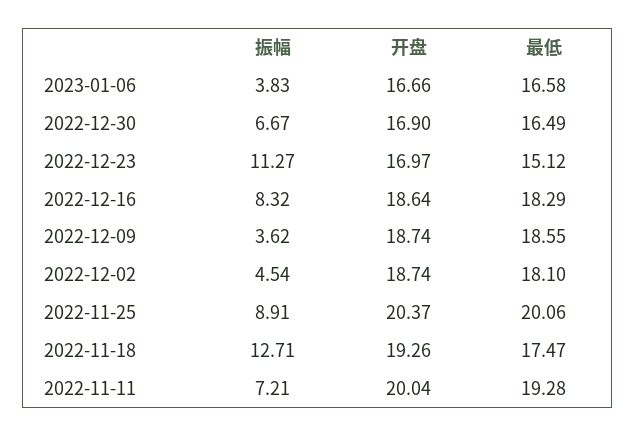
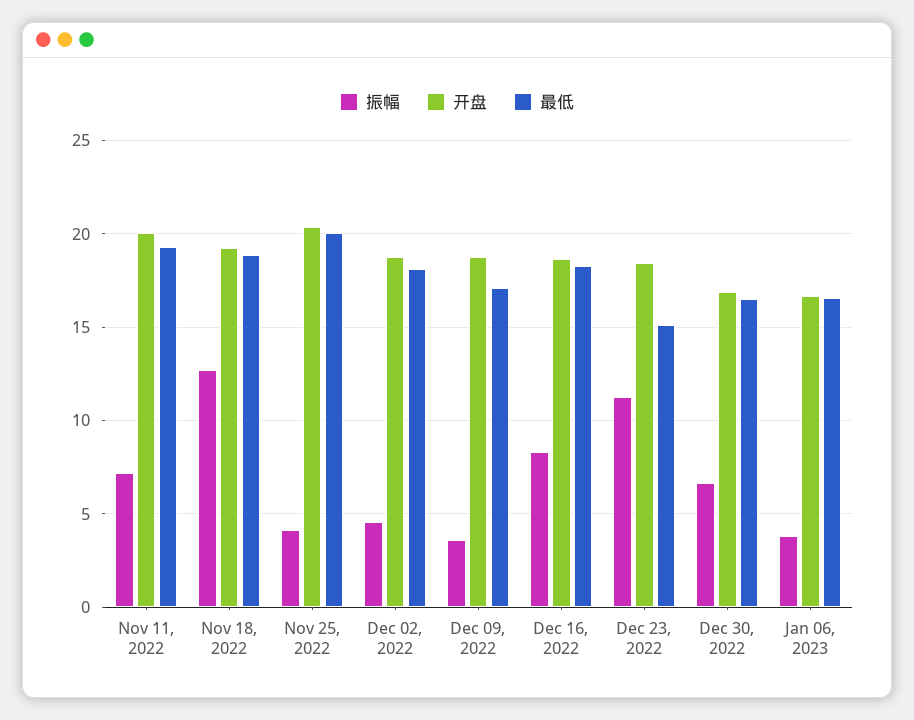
  {
    "振幅": {
      "2023-01-06": 3.83,
      "2022-12-30": 6.67,
      "2022-12-23": 11.27,
      "2022-12-16": 8.32,
      "2022-12-09": 3.62,
      "2022-12-02": 4.54,
-     "2022-11-25": 8.91,
+     "2022-11-25": 4,
      "2022-11-18": 12.71,
      "2022-11-11": 7.21
    },
    "开盘": {
      "2023-01-06": 16.66,
      "2022-12-30": 16.9,
-     "2022-12-23": 16.97,
+     "2022-12-23": 18.5,
      "2022-12-16": 18.64,
      "2022-12-09": 18.74,
      "2022-12-02": 18.74,
      "2022-11-25": 20.37,
      "2022-11-18": 19.26,
      "2022-11-11": 20.04
    },
    "最低": {
      "2023-01-06": 16.58,
      "2022-12-30": 16.49,
      "2022-12-23": 15.12,
      "2022-12-16": 18.29,
-     "2022-12-09": 18.55,
+     "2022-12-09": 17,
      "2022-12-02": 18.1,
      "2022-11-25": 20.06,
-     "2022-11-18": 17.47,
+     "2022-11-18": 19,
      "2022-11-11": 19.28
    }
  }

